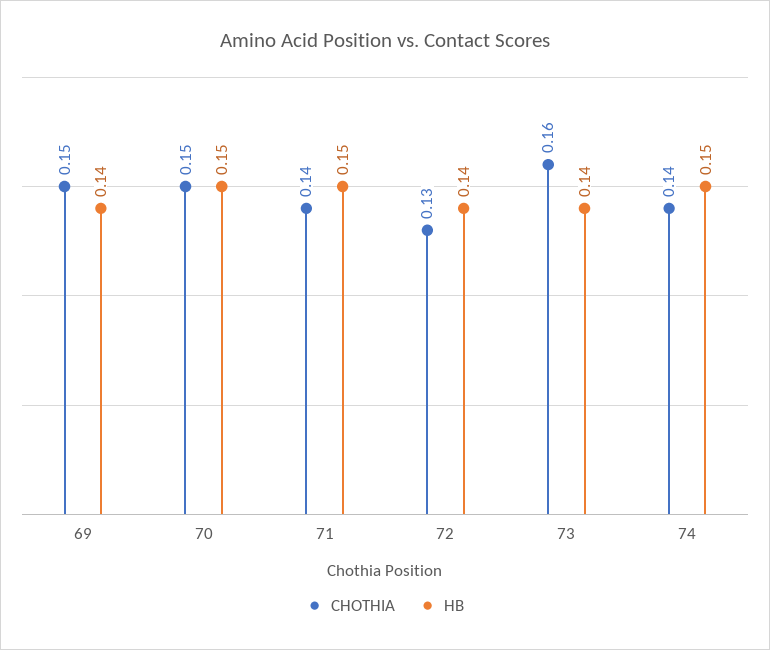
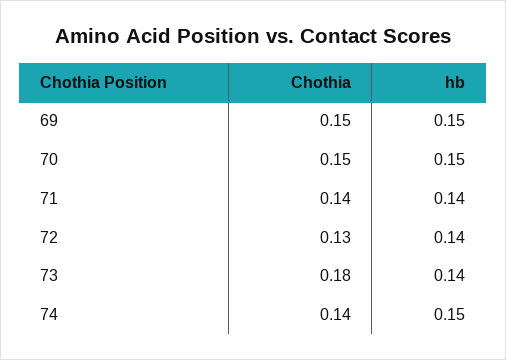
  {
    "CHOTHIA": {
      "69": 0.15,
      "70": 0.15,
      "71": 0.14,
      "72": 0.13,
-     "73": 0.16,
+     "73": 0.18,
      "74": 0.14
    },
    "HB": {
-     "69": 0.14,
+     "69": 0.15,
      "70": 0.15,
-     "71": 0.15,
+     "71": 0.14,
      "72": 0.14,
      "73": 0.14,
      "74": 0.15
    }
  }

